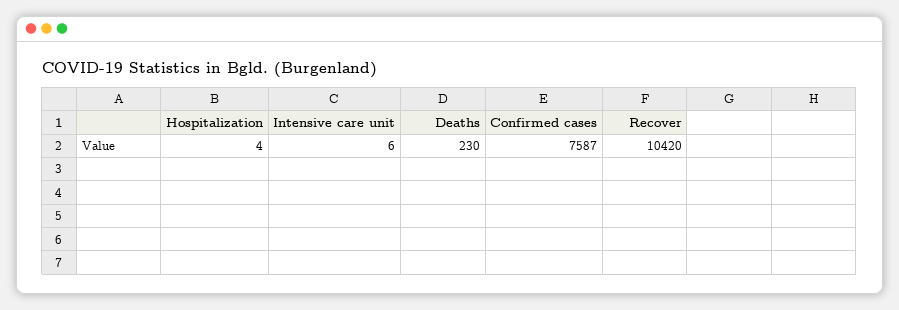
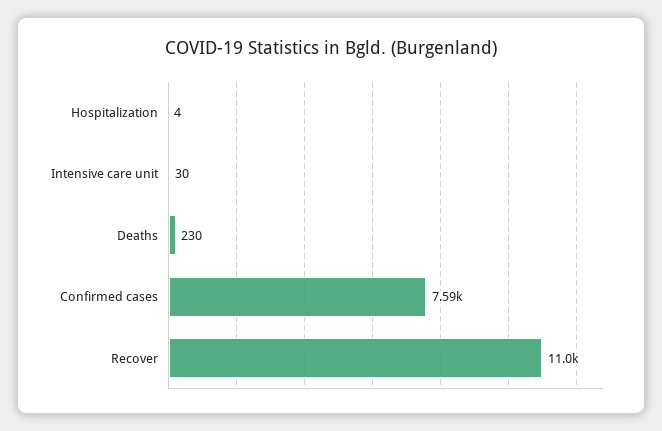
  {
    "Hospitalization": 4,
-   "Intensive care unit": 6,
+   "Intensive care unit": 30,
    "Deaths": 230,
    "Confirmed cases": 7587,
-   "Recover": 10420
+   "Recover": 11000
  }

